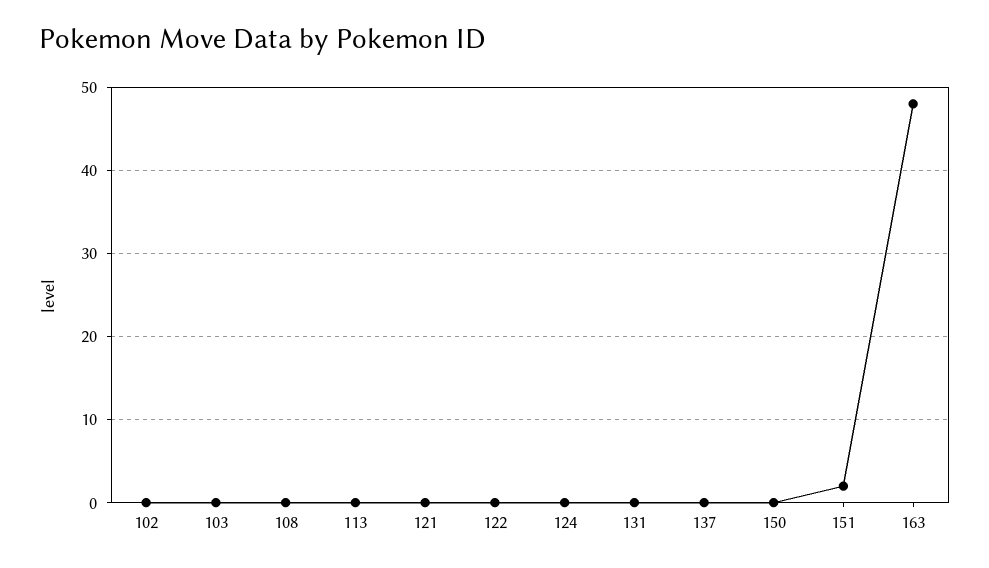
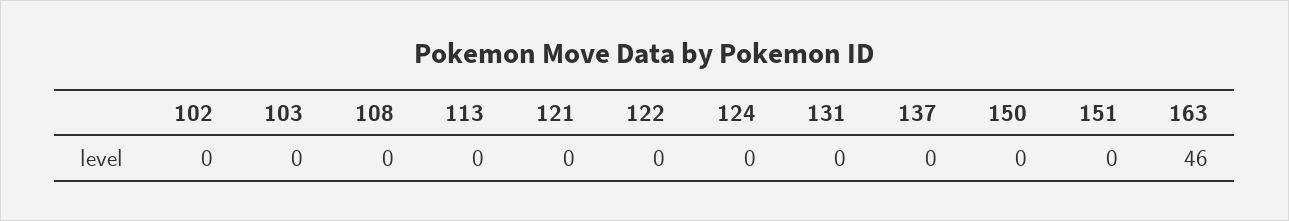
  {
    "102": 0,
    "103": 0,
    "108": 0,
    "113": 0,
    "121": 0,
    "122": 0,
    "124": 0,
    "131": 0,
    "137": 0,
    "150": 0,
-   "151": 2,
+   "151": 0,
-   "163": 48
+   "163": 46
  }

